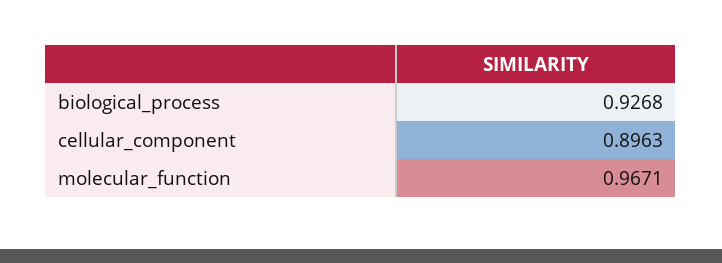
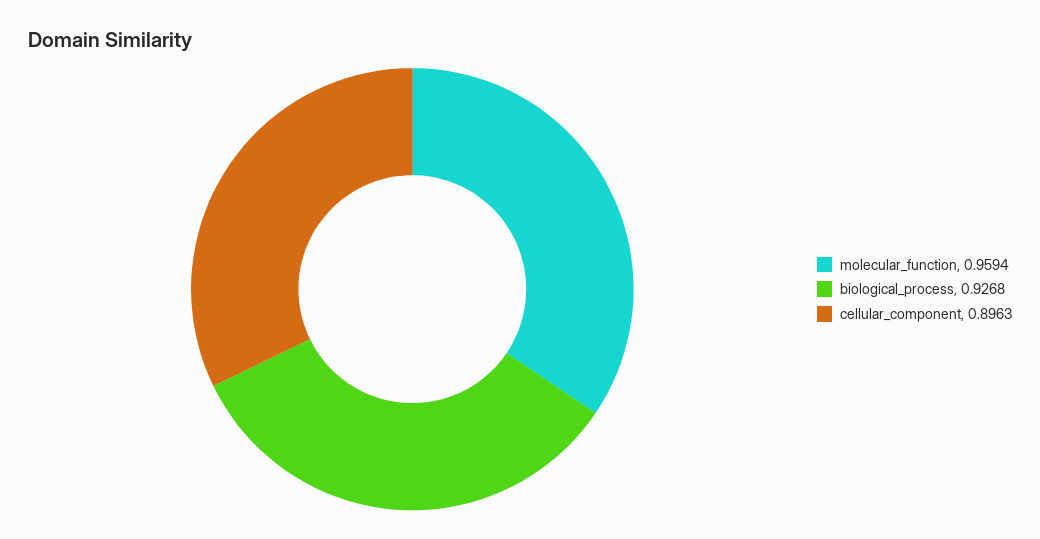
  {
    "biological_process": 0.9268,
    "cellular_component": 0.8963,
-   "molecular_function": 0.9671
+   "molecular_function": 0.9594
  }

